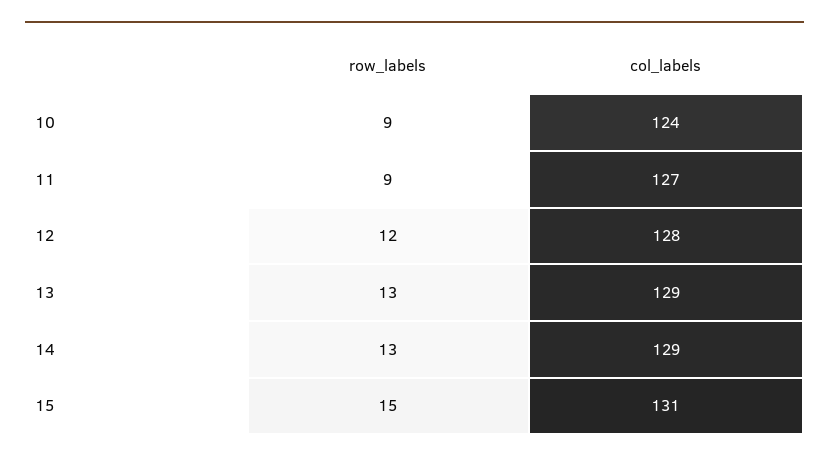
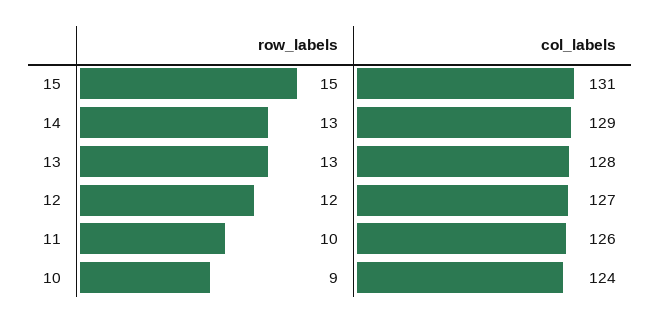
  {
    "row_labels": {
      "10": 9,
-     "11": 9,
+     "11": 10,
      "12": 12,
      "13": 13,
      "14": 13,
      "15": 15
    },
    "col_labels": {
      "10": 124,
-     "11": 127,
+     "11": 126,
-     "12": 128,
+     "12": 127,
-     "13": 129,
+     "13": 128,
      "14": 129,
      "15": 131
    }
  }

